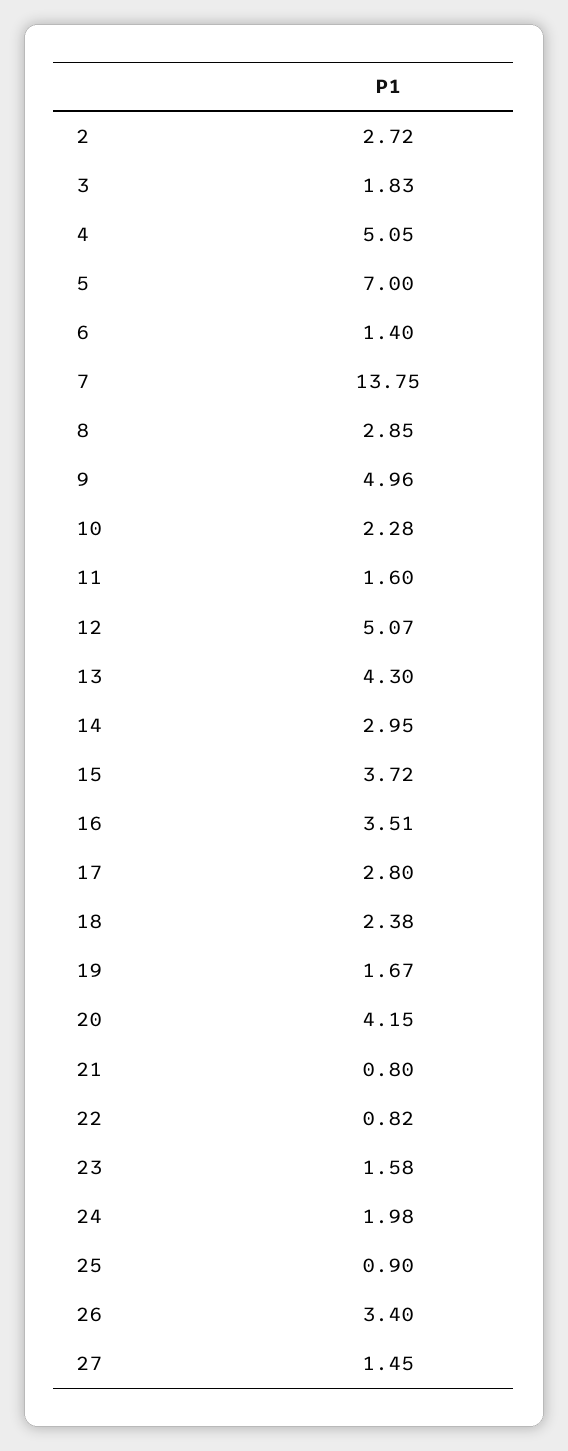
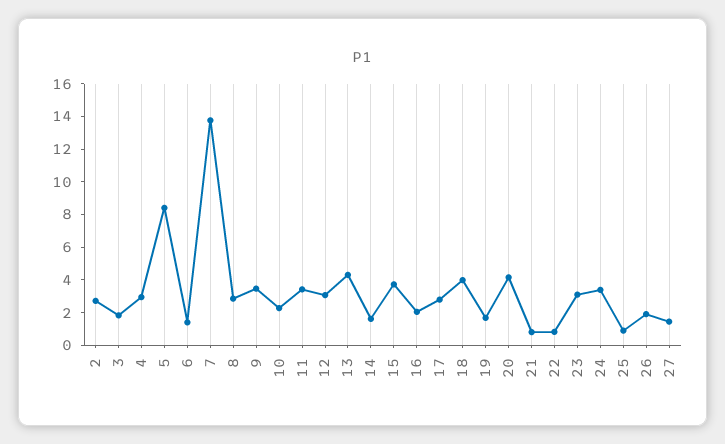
  {
    "2": 2.72,
    "3": 1.83,
-   "4": 5.05,
+   "4": 3,
-   "5": 7,
+   "5": 8.5,
    "6": 1.4,
    "7": 13.75,
    "8": 2.85,
-   "9": 4.96,
+   "9": 3.5,
    "10": 2.28,
-   "11": 1.6,
+   "11": 3.5,
-   "12": 5.07,
+   "12": 3,
    "13": 4.3,
-   "14": 2.95,
+   "14": 1.5,
    "15": 3.72,
-   "16": 3.51,
+   "16": 2,
    "17": 2.8,
-   "18": 2.38,
+   "18": 4,
    "19": 1.67,
    "20": 4.15,
    "21": 0.8,
    "22": 0.82,
-   "23": 1.58,
+   "23": 3,
-   "24": 1.98,
+   "24": 3.5,
    "25": 0.9,
-   "26": 3.4,
+   "26": 2,
    "27": 1.45
  }

